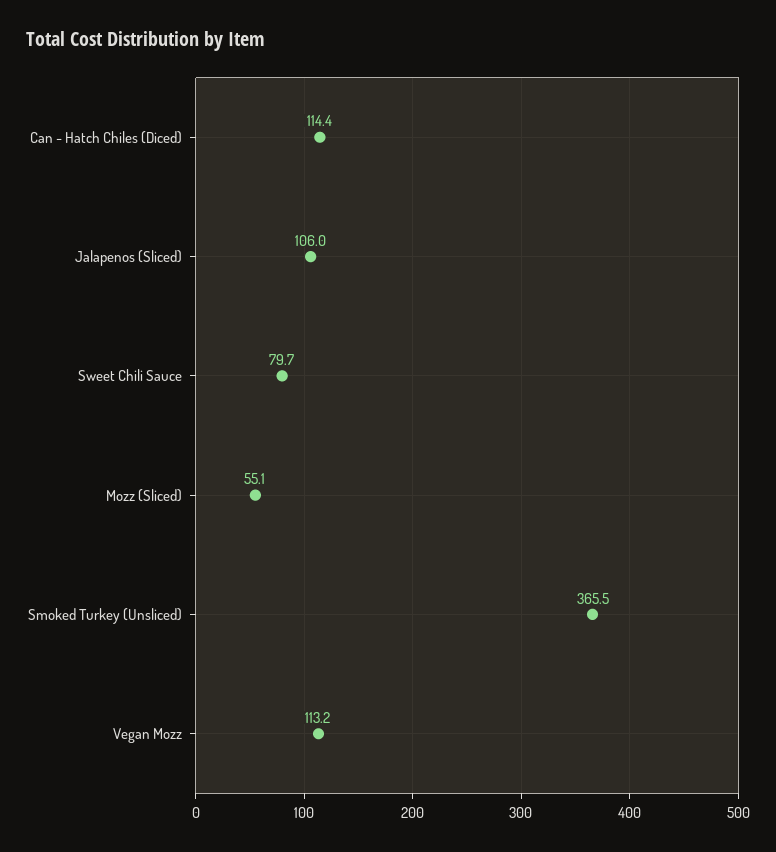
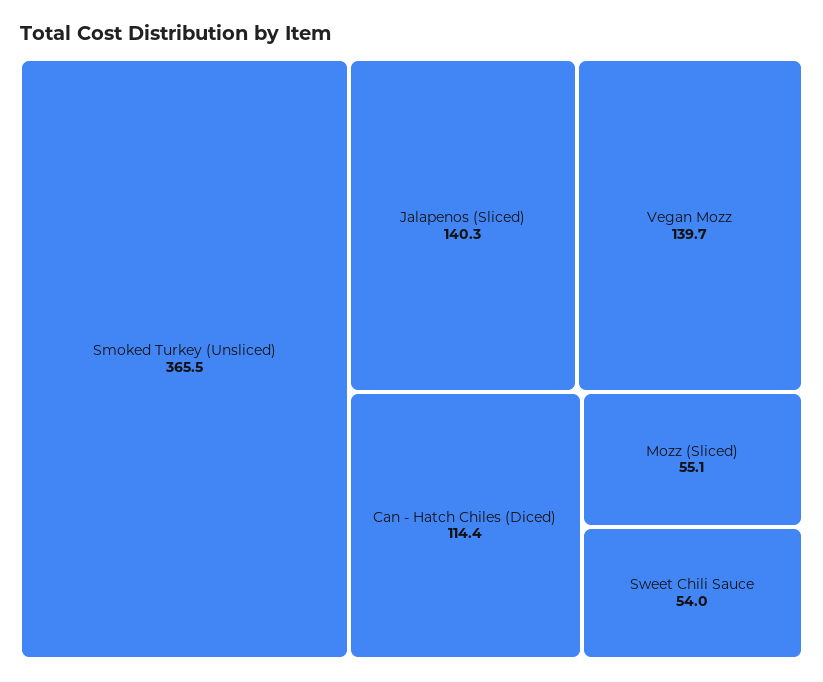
  {
    "Can - Hatch Chiles (Diced)": 114.4,
-   "Jalapenos (Sliced)": 106,
+   "Jalapenos (Sliced)": 140.3,
-   "Sweet Chili Sauce": 79.7,
+   "Sweet Chili Sauce": 54,
    "Mozz (Sliced)": 55.1,
    "Smoked Turkey (Unsliced)": 365.5,
-   "Vegan Mozz": 113.2
+   "Vegan Mozz": 139.7
  }

